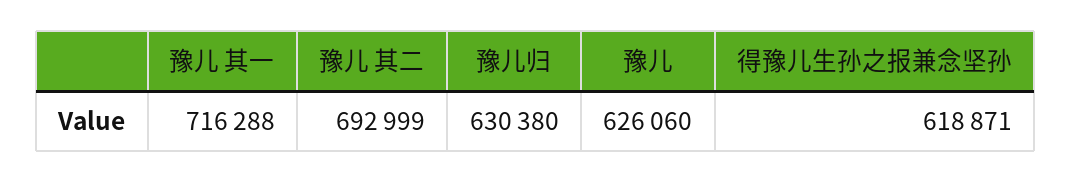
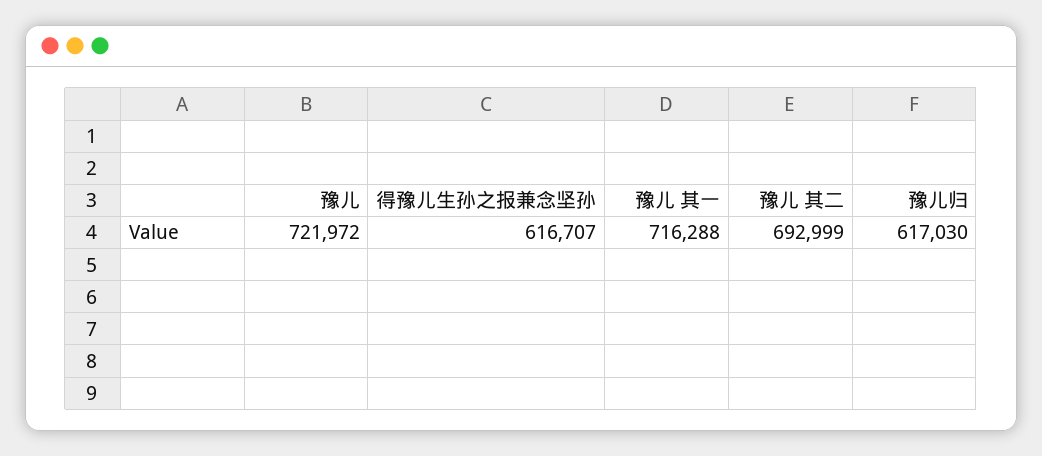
  {
    "豫儿 其一": 716288,
    "豫儿 其二": 692999,
-   "豫儿归": 630380,
+   "豫儿归": 617030,
-   "豫儿": 626060,
+   "豫儿": 721972,
-   "得豫儿生孙之报兼念坚孙": 618871
+   "得豫儿生孙之报兼念坚孙": 616707
  }

